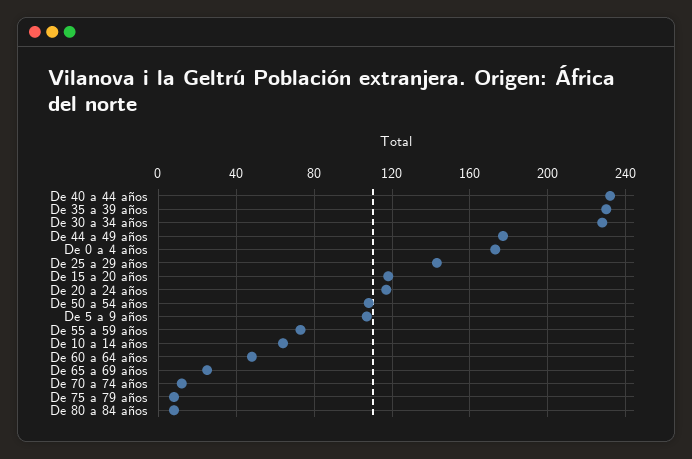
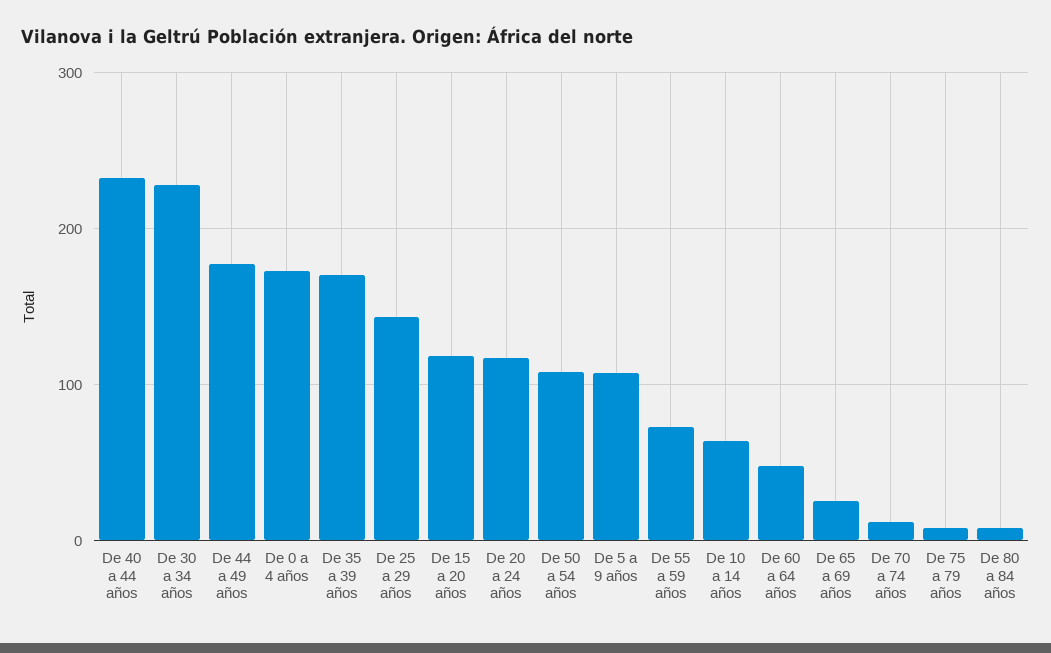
  {
    "De 40 a 44 años": 230,
-   "De 35 a 39 años": 230,
+   "De 35 a 39 años": 170,
    "De 30 a 34 años": 230,
    "De 44 a 49 años": 175,
    "De 0 a 4 años": 175,
    "De 25 a 29 años": 145,
    "De 15 a 20 años": 120,
    "De 20 a 24 años": 115,
    "De 50 a 54 años": 110,
    "De 5 a 9 años": 105,
    "De 55 a 59 años": 75,
    "De 10 a 14 años": 65,
    "De 60 a 64 años": 50,
    "De 65 a 69 años": 25,
    "De 70 a 74 años": 10,
    "De 75 a 79 años": 10,
    "De 80 a 84 años": 10
  }

